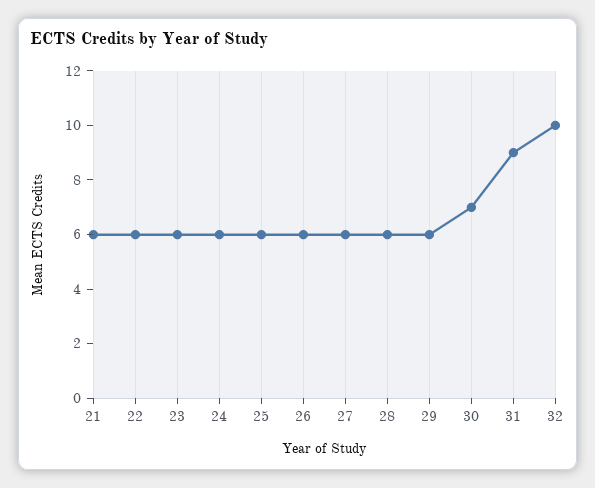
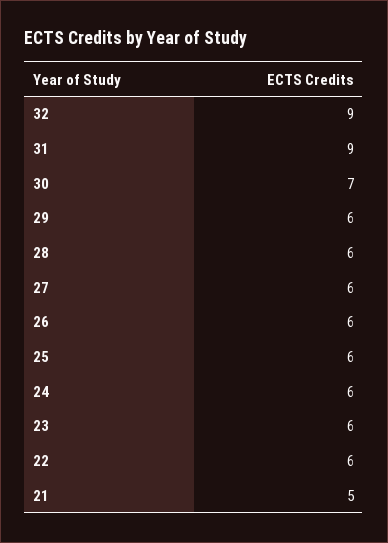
  {
-   "21": 6,
+   "21": 5,
    "22": 6,
    "23": 6,
    "24": 6,
    "25": 6,
    "26": 6,
    "27": 6,
    "28": 6,
    "29": 6,
    "30": 7,
    "31": 9,
-   "32": 10
+   "32": 9
  }

